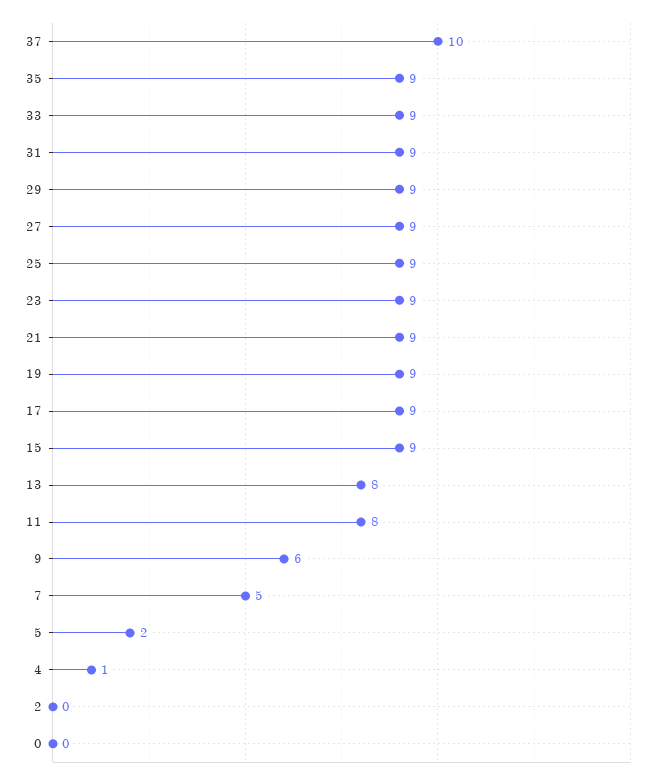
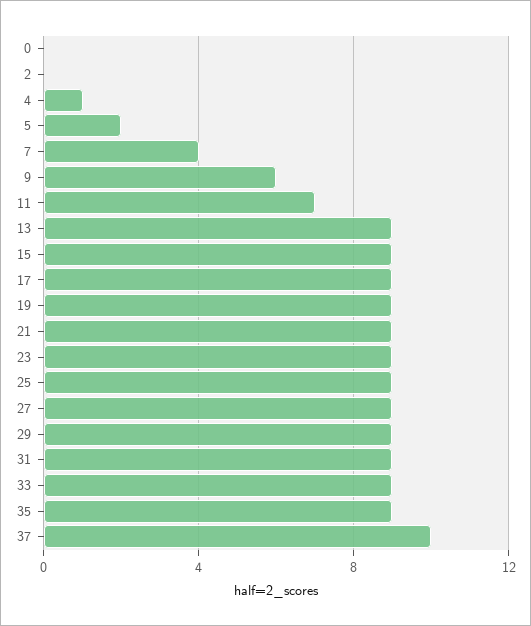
  {
    "37": 10,
    "35": 9,
    "33": 9,
    "31": 9,
    "29": 9,
    "27": 9,
    "25": 9,
    "23": 9,
    "21": 9,
    "19": 9,
    "17": 9,
    "15": 9,
-   "13": 8,
+   "13": 9,
-   "11": 8,
+   "11": 7,
    "9": 6,
-   "7": 5,
+   "7": 4,
    "5": 2,
    "4": 1,
    "2": 0,
    "0": 0
  }

